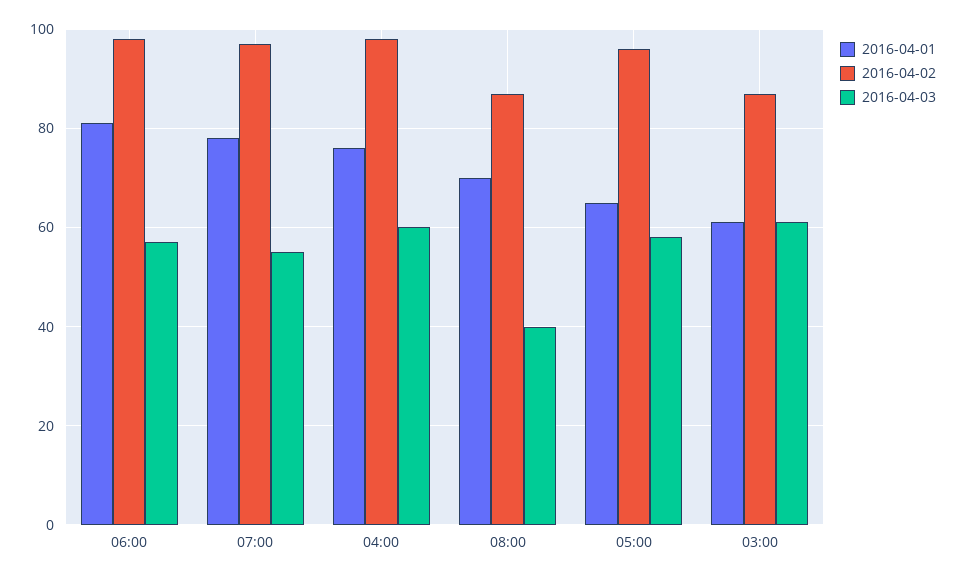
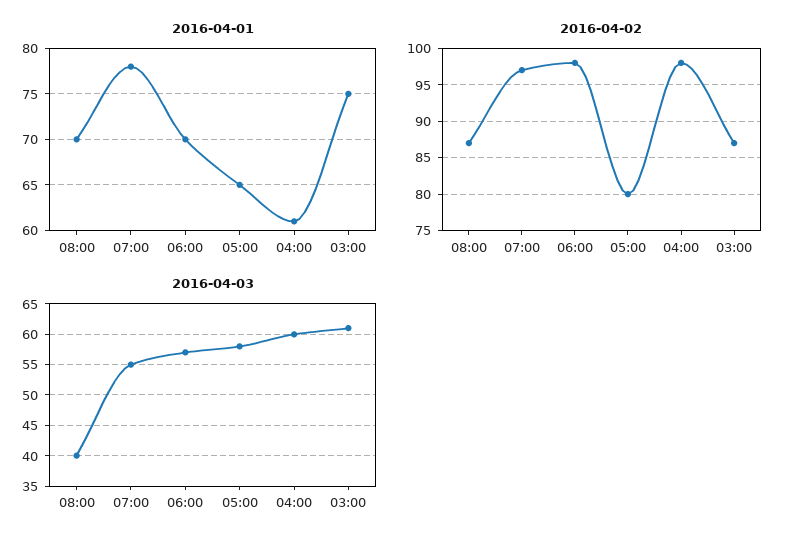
  {
    "2016-04-01": {
-     "06:00": 80,
+     "06:00": 70,
      "07:00": 78,
-     "04:00": 75,
+     "04:00": 61,
      "08:00": 70,
      "05:00": 65,
-     "03:00": 60
+     "03:00": 75
    },
    "2016-04-02": {
      "06:00": 98,
      "07:00": 97,
      "04:00": 98,
      "08:00": 87,
-     "05:00": 95,
+     "05:00": 80,
      "03:00": 87
    },
    "2016-04-03": {
      "06:00": 57,
      "07:00": 55,
      "04:00": 60,
      "08:00": 40,
      "05:00": 58,
      "03:00": 61
    }
  }

